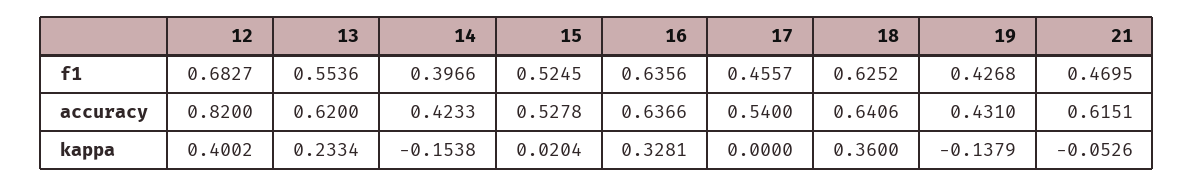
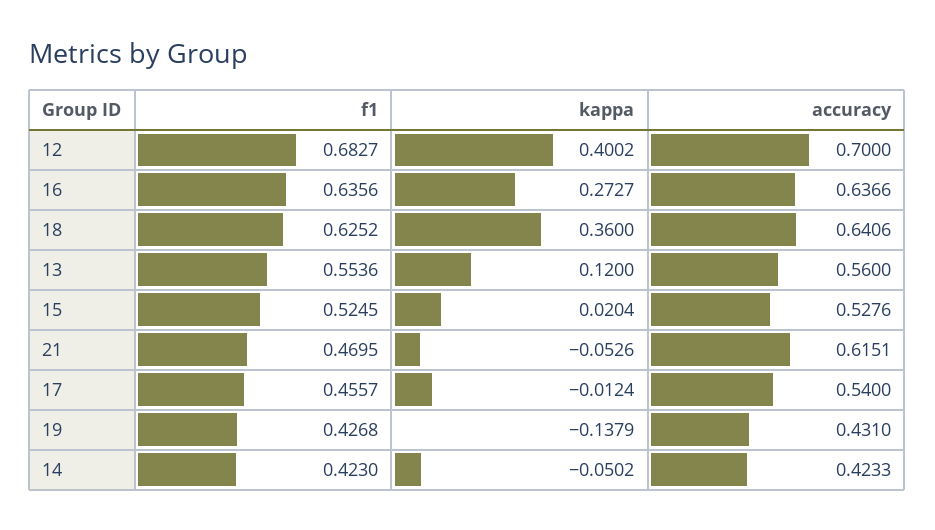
  {
    "12": {
      "f1": 0.6827,
-     "accuracy": 0.82,
+     "accuracy": 0.7,
      "kappa": 0.4002
    },
    "13": {
      "f1": 0.5536,
-     "accuracy": 0.62,
+     "accuracy": 0.56,
-     "kappa": 0.2334
+     "kappa": 0.12
    },
    "14": {
-     "f1": 0.3966,
+     "f1": 0.423,
      "accuracy": 0.4233,
-     "kappa": -0.1538
+     "kappa": -0.0502
    },
    "15": {
      "f1": 0.5245,
-     "accuracy": 0.5278,
+     "accuracy": 0.5276,
      "kappa": 0.0204
    },
    "16": {
      "f1": 0.6356,
      "accuracy": 0.6366,
-     "kappa": 0.3281
+     "kappa": 0.2727
    },
    "17": {
      "f1": 0.4557,
      "accuracy": 0.54,
-     "kappa": 0
+     "kappa": -0.0124
    },
    "18": {
      "f1": 0.6252,
      "accuracy": 0.6406,
      "kappa": 0.36
    },
    "19": {
      "f1": 0.4268,
      "accuracy": 0.431,
      "kappa": -0.1379
    },
    "21": {
      "f1": 0.4695,
      "accuracy": 0.6151,
      "kappa": -0.0526
    }
  }

